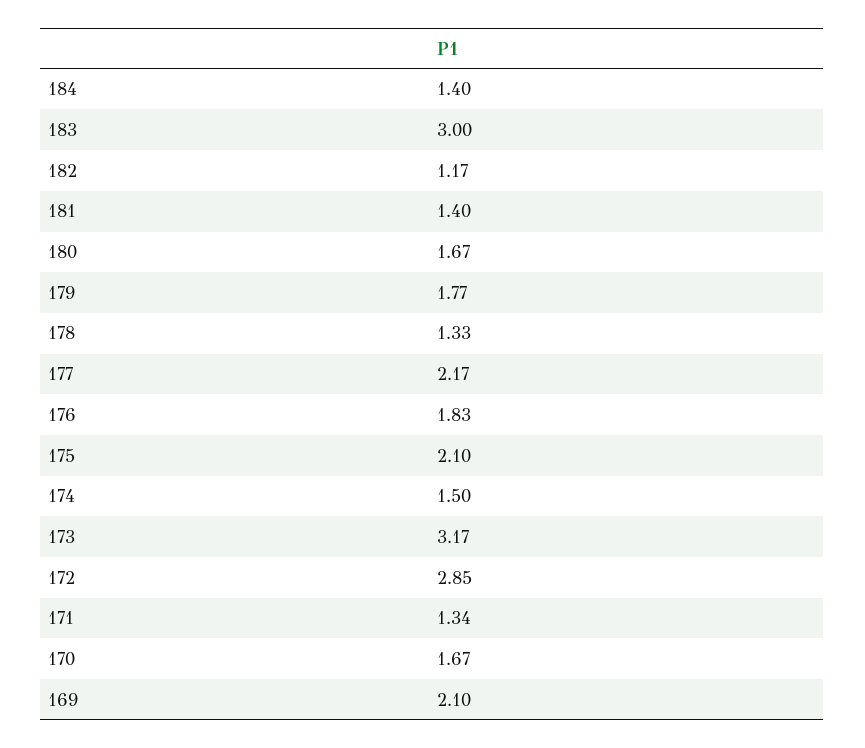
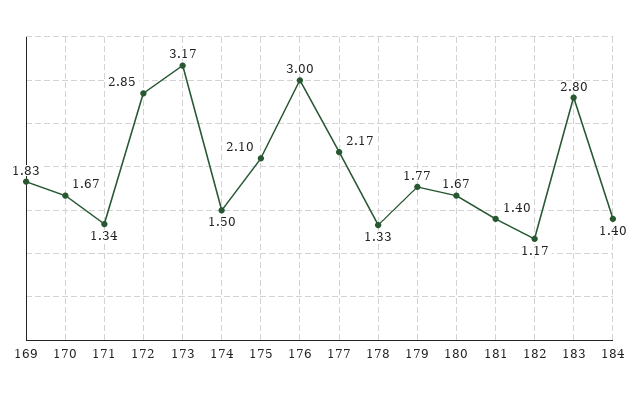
  {
    "184": 1.4,
-   "183": 3,
+   "183": 2.8,
    "182": 1.17,
    "181": 1.4,
    "180": 1.67,
    "179": 1.77,
    "178": 1.33,
    "177": 2.17,
-   "176": 1.83,
+   "176": 3,
    "175": 2.1,
    "174": 1.5,
    "173": 3.17,
    "172": 2.85,
    "171": 1.34,
    "170": 1.67,
-   "169": 2.1
+   "169": 1.83
  }

